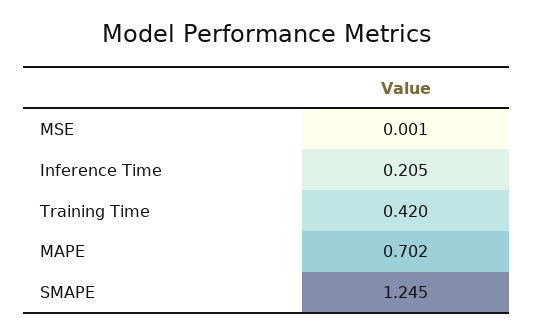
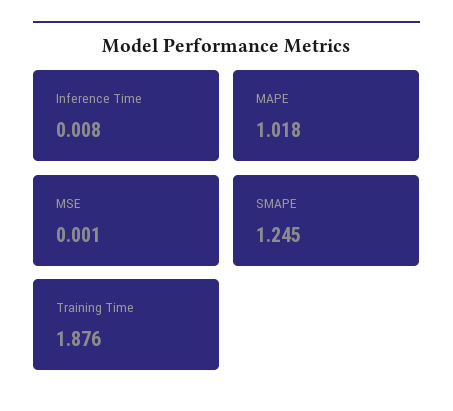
  {
    "MSE": 0.001,
-   "Inference Time": 0.205,
+   "Inference Time": 0.008,
-   "Training Time": 0.42,
+   "Training Time": 1.876,
-   "MAPE": 0.702,
+   "MAPE": 1.018,
    "SMAPE": 1.245
  }

